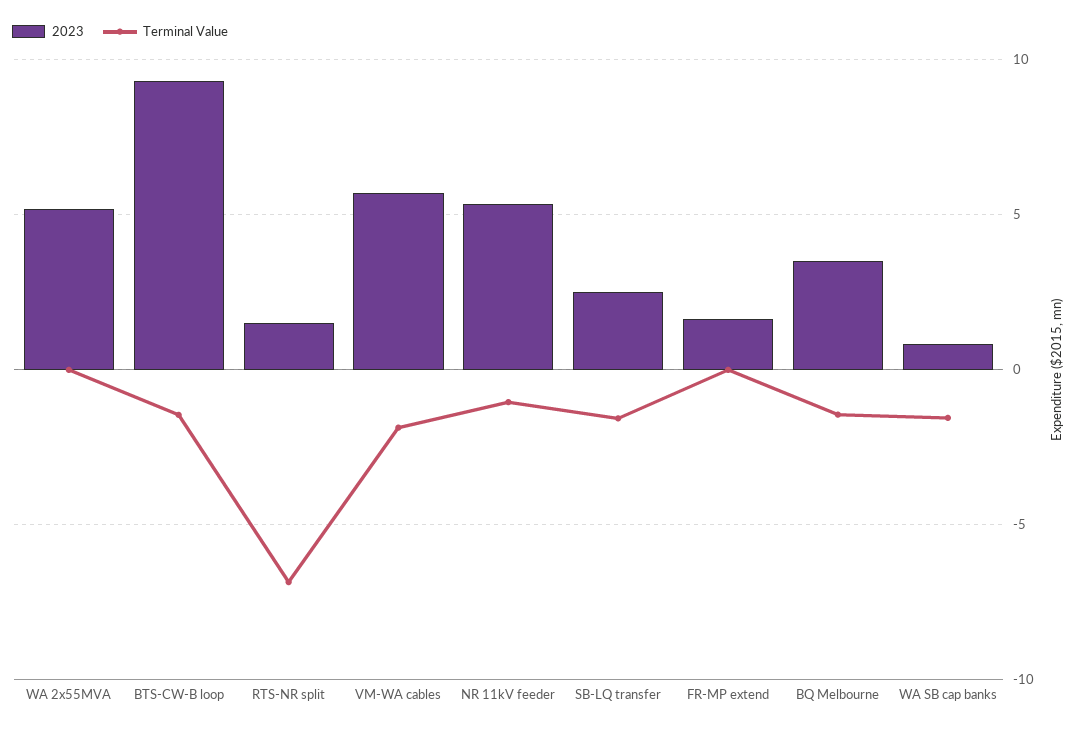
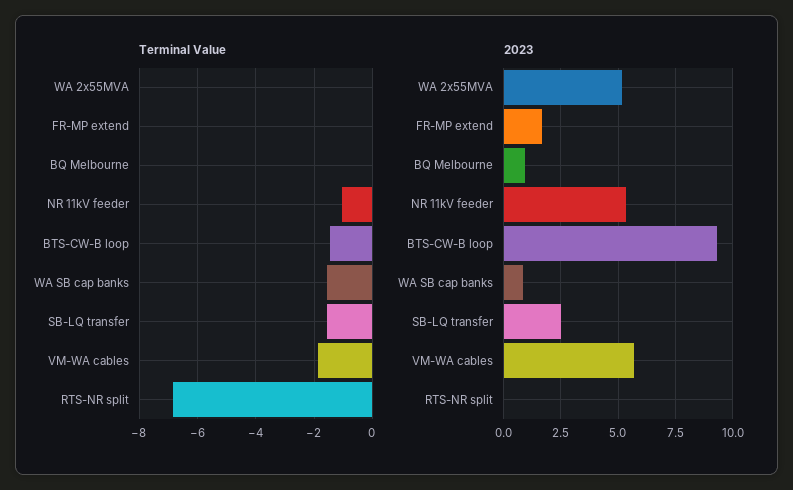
  {
    "2023": {
      "WA 2x55MVA": 5,
      "BTS-CW-B loop": 9.5,
-     "RTS-NR split": 1.5,
+     "RTS-NR split": 0,
      "VM-WA cables": 5.5,
      "NR 11kV feeder": 5.5,
      "SB-LQ transfer": 2.5,
      "FR-MP extend": 1.5,
-     "BQ Melbourne": 3.5,
+     "BQ Melbourne": 1,
      "WA SB cap banks": 1
    },
    "Terminal Value": {
      "WA 2x55MVA": 0,
      "BTS-CW-B loop": -1.5,
      "RTS-NR split": -6.75,
      "VM-WA cables": -1.75,
      "NR 11kV feeder": -1,
      "SB-LQ transfer": -1.5,
      "FR-MP extend": 0,
-     "BQ Melbourne": -1.5,
+     "BQ Melbourne": 0,
      "WA SB cap banks": -1.5
    }
  }

